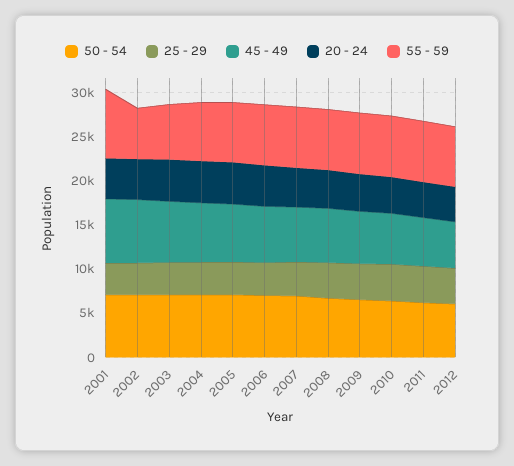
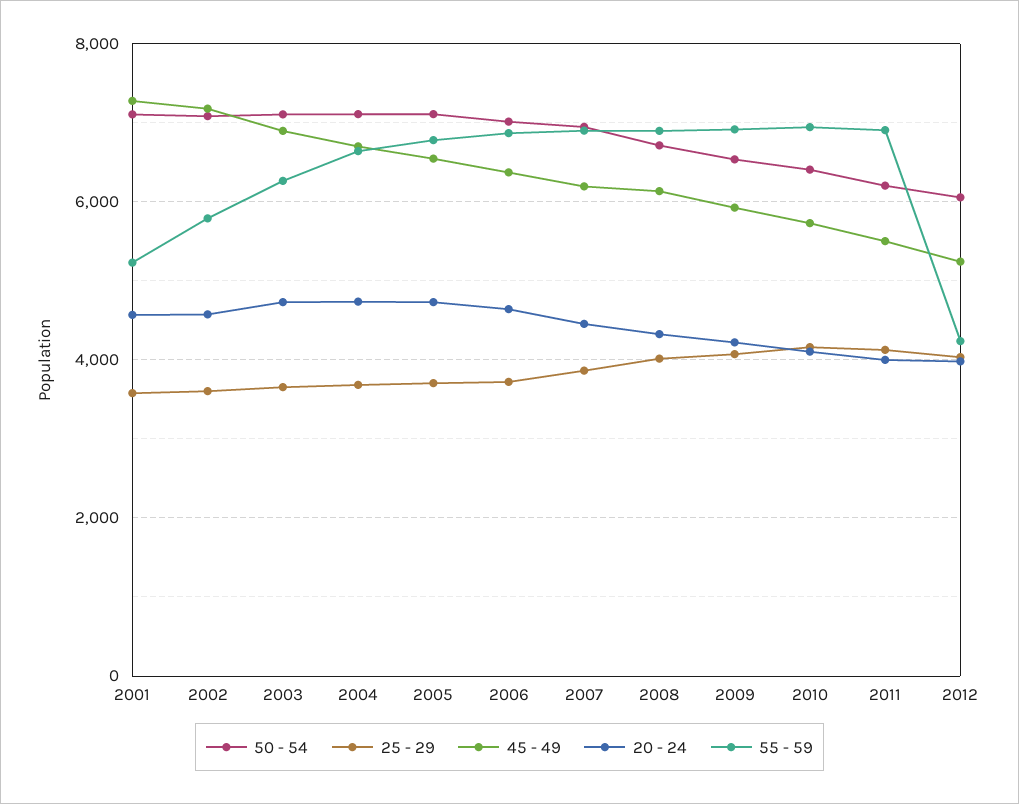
  {
    "50 - 54": {
      "2001": 7200,
      "2002": 7000,
      "2003": 7200,
      "2004": 7200,
      "2005": 7200,
      "2006": 7000,
      "2007": 7000,
      "2008": 6800,
      "2009": 6600,
      "2010": 6400,
      "2011": 6200,
      "2012": 6000
    },
    "25 - 29": {
      "2001": 3600,
      "2002": 3600,
      "2003": 3600,
      "2004": 3600,
      "2005": 3800,
      "2006": 3800,
      "2007": 3800,
      "2008": 4000,
      "2009": 4000,
      "2010": 4200,
      "2011": 4200,
      "2012": 4000
    },
    "45 - 49": {
      "2001": 7200,
      "2002": 7200,
      "2003": 6800,
      "2004": 6800,
      "2005": 6600,
      "2006": 6400,
      "2007": 6200,
      "2008": 6200,
      "2009": 6000,
      "2010": 5800,
      "2011": 5600,
      "2012": 5200
    },
    "20 - 24": {
      "2001": 4600,
      "2002": 4600,
      "2003": 4800,
      "2004": 4800,
      "2005": 4800,
      "2006": 4600,
      "2007": 4400,
      "2008": 4400,
      "2009": 4200,
      "2010": 4200,
      "2011": 4000,
      "2012": 4000
    },
    "55 - 59": {
-     "2001": 8000,
+     "2001": 5200,
      "2002": 5800,
      "2003": 6200,
      "2004": 6600,
      "2005": 6800,
      "2006": 6800,
      "2007": 7000,
      "2008": 6800,
      "2009": 7000,
      "2010": 7000,
      "2011": 7000,
-     "2012": 7000
+     "2012": 4200
    }
  }

